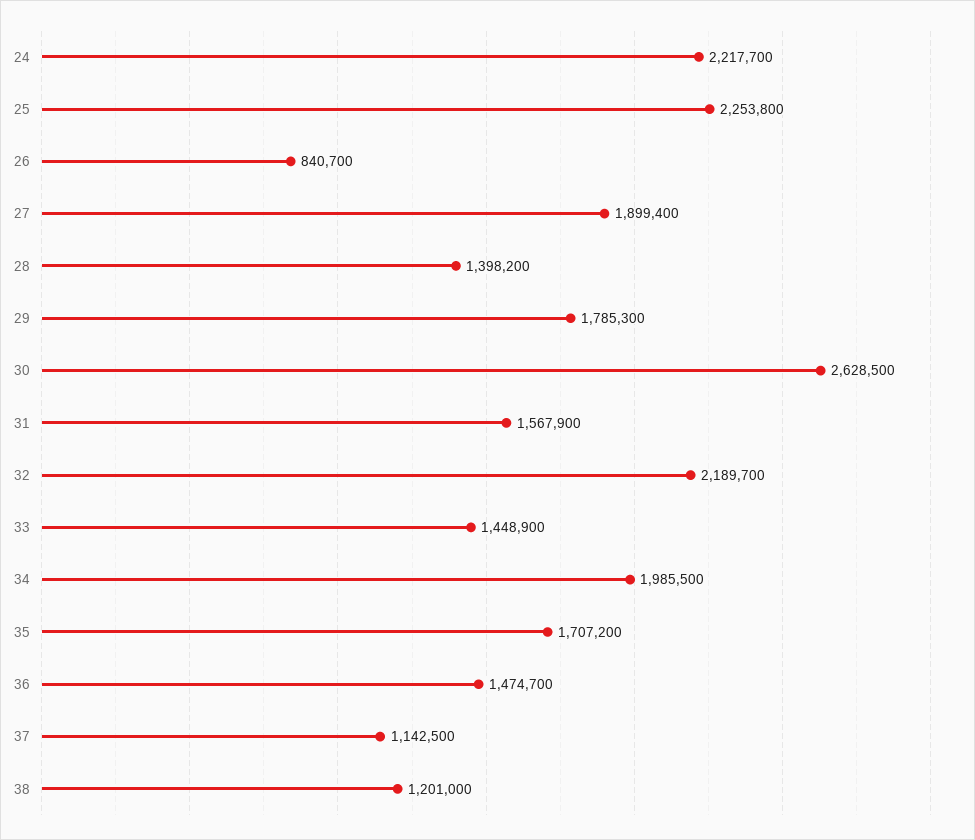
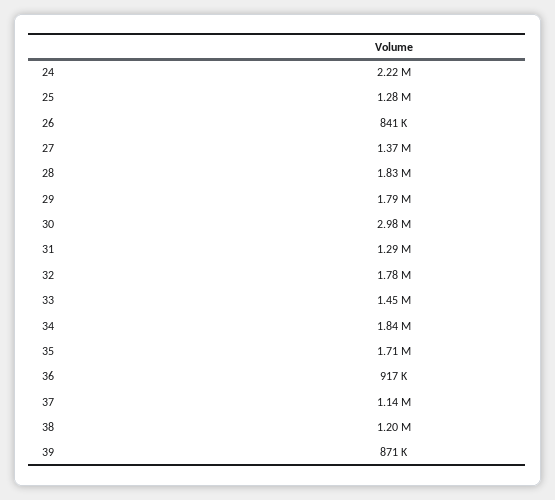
  {
    "24": 2217700,
-   "25": 2253800,
+   "25": 1280000,
    "26": 840700,
-   "27": 1899400,
+   "27": 1370000,
-   "28": 1398200,
+   "28": 1830000,
    "29": 1785300,
-   "30": 2628500,
+   "30": 2980000,
-   "31": 1567900,
+   "31": 1290000,
-   "32": 2189700,
+   "32": 1780000,
    "33": 1448900,
-   "34": 1985500,
+   "34": 1840000,
    "35": 1707200,
-   "36": 1474700,
+   "36": 917000,
    "37": 1142500,
-   "38": 1201000
+   "38": 1201000,
+   "39": 871000
  }

